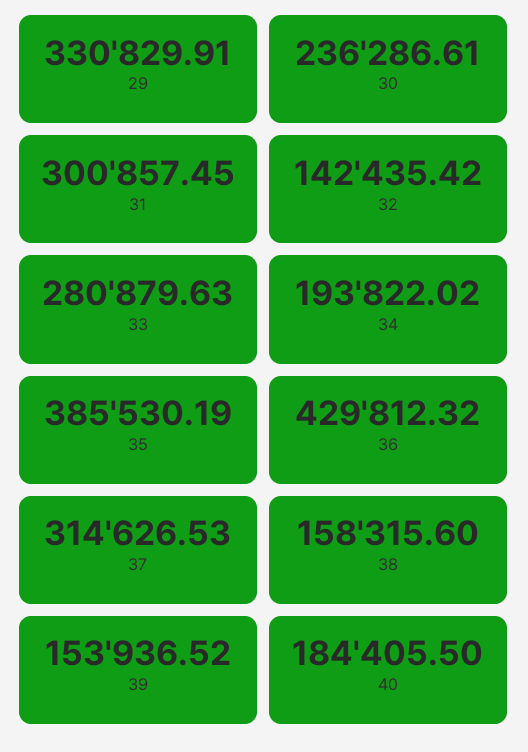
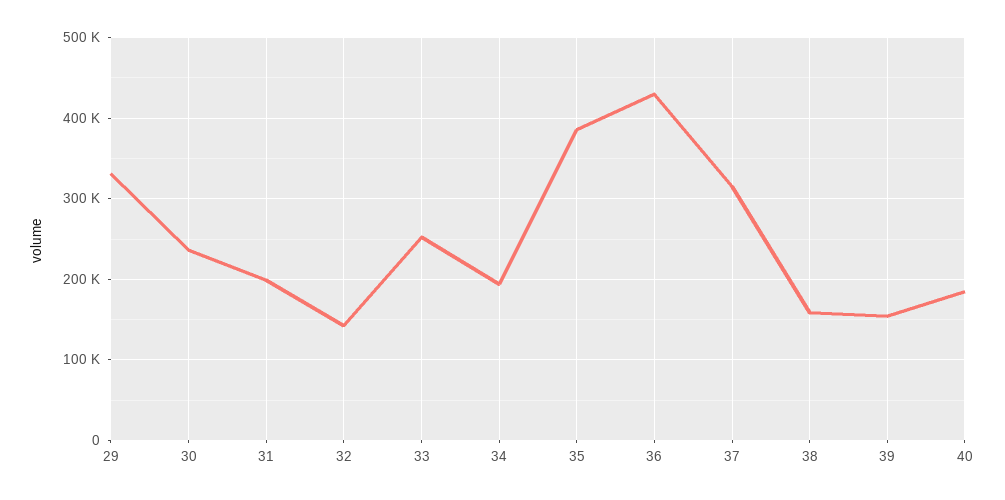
  {
    "29": 330829.91,
    "30": 236286.61,
-   "31": 300857.45,
+   "31": 200000,
    "32": 142435.42,
-   "33": 280879.63,
+   "33": 250000,
    "34": 193822.02,
    "35": 385530.19,
    "36": 429812.32,
    "37": 314626.53,
    "38": 158315.6,
    "39": 153936.52,
    "40": 184405.5
  }

